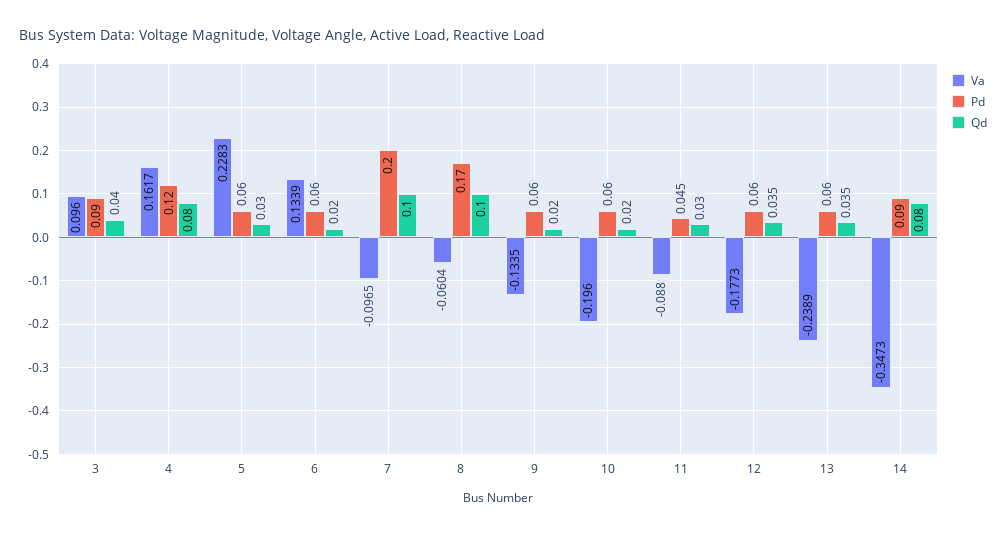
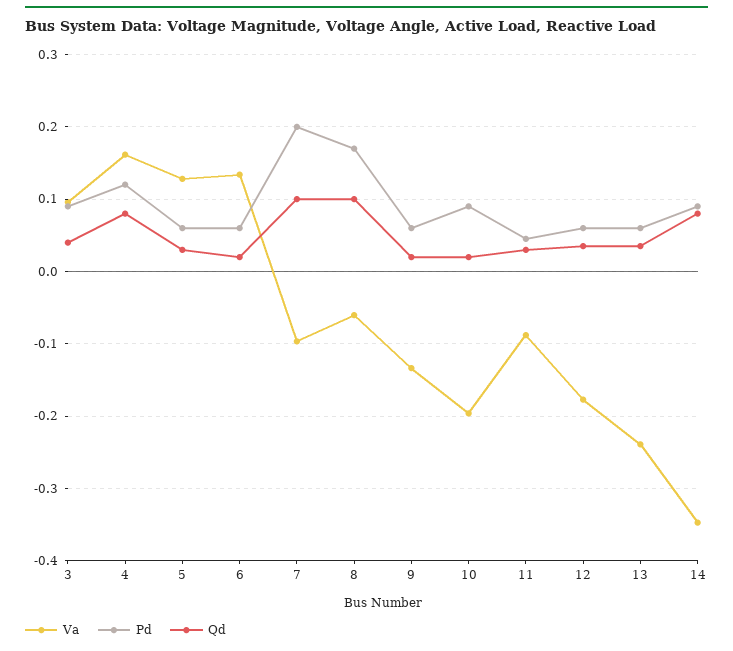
  {
    "Va": {
      "3": 0.096,
      "4": 0.1617,
-     "5": 0.2283,
+     "5": 0.13,
      "6": 0.1339,
      "7": -0.0965,
      "8": -0.0604,
      "9": -0.1335,
      "10": -0.196,
      "11": -0.088,
      "12": -0.1773,
      "13": -0.2389,
      "14": -0.3473
    },
    "Pd": {
      "3": 0.09,
      "4": 0.12,
      "5": 0.06,
      "6": 0.06,
      "7": 0.2,
      "8": 0.17,
      "9": 0.06,
-     "10": 0.06,
+     "10": 0.09,
      "11": 0.045,
      "12": 0.06,
      "13": 0.06,
      "14": 0.09
    },
    "Qd": {
      "3": 0.04,
      "4": 0.08,
      "5": 0.03,
      "6": 0.02,
      "7": 0.1,
      "8": 0.1,
      "9": 0.02,
      "10": 0.02,
      "11": 0.03,
      "12": 0.035,
      "13": 0.035,
      "14": 0.08
    }
  }

